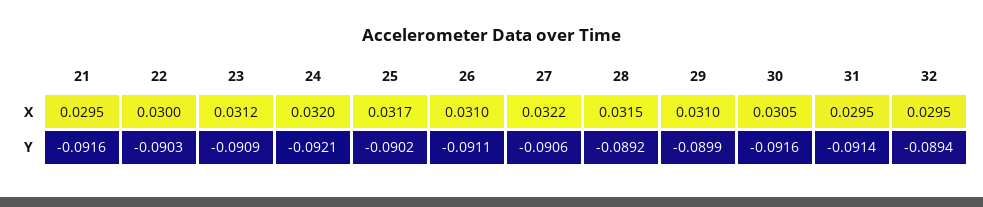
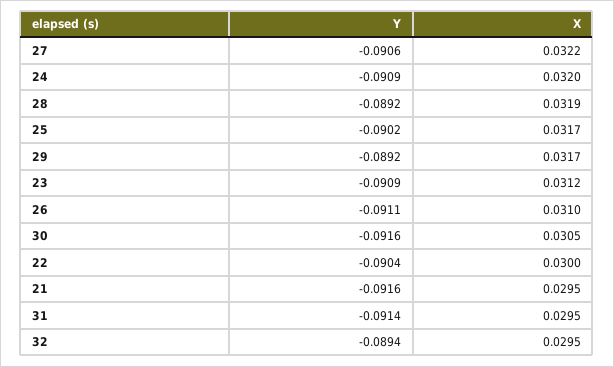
  {
    "21": {
      "X": 0.0295,
      "Y": -0.0916
    },
    "22": {
      "X": 0.03,
-     "Y": -0.0903
+     "Y": -0.0904
    },
    "23": {
      "X": 0.0312,
      "Y": -0.0909
    },
    "24": {
      "X": 0.032,
-     "Y": -0.0921
+     "Y": -0.0909
    },
    "25": {
      "X": 0.0317,
      "Y": -0.0902
    },
    "26": {
      "X": 0.031,
      "Y": -0.0911
    },
    "27": {
      "X": 0.0322,
      "Y": -0.0906
    },
    "28": {
-     "X": 0.0315,
+     "X": 0.0319,
      "Y": -0.0892
    },
    "29": {
-     "X": 0.031,
+     "X": 0.0317,
-     "Y": -0.0899
+     "Y": -0.0892
    },
    "30": {
      "X": 0.0305,
      "Y": -0.0916
    },
    "31": {
      "X": 0.0295,
      "Y": -0.0914
    },
    "32": {
      "X": 0.0295,
      "Y": -0.0894
    }
  }

